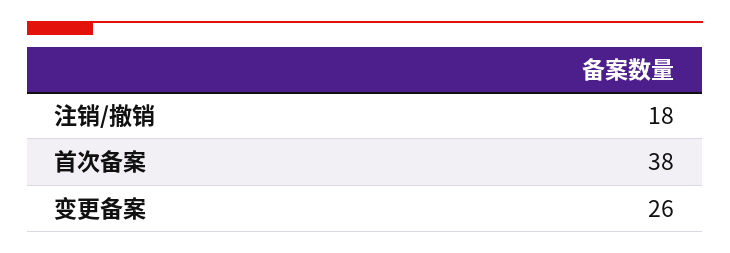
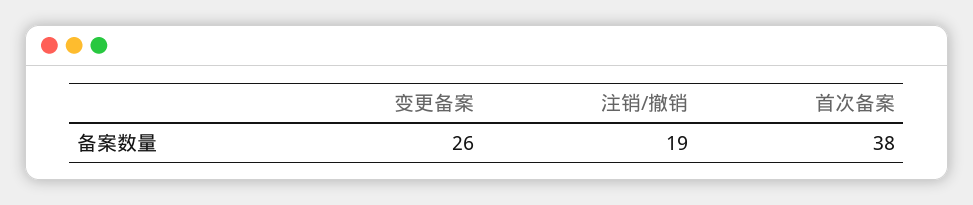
  {
-   "注销/撤销": 18,
+   "注销/撤销": 19,
    "首次备案": 38,
    "变更备案": 26
  }

